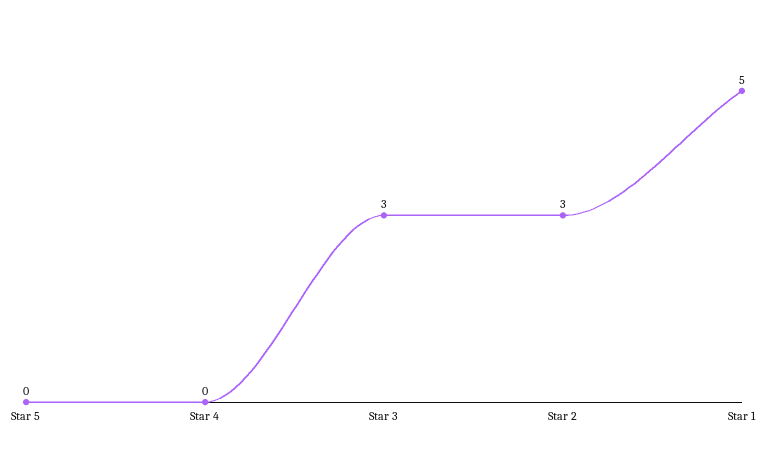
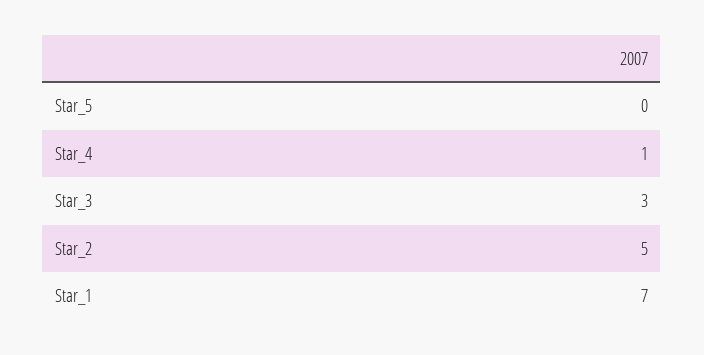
  {
    "Star 5": 0,
-   "Star 4": 0,
+   "Star 4": 1,
    "Star 3": 3,
-   "Star 2": 3,
+   "Star 2": 5,
-   "Star 1": 5
+   "Star 1": 7
  }

